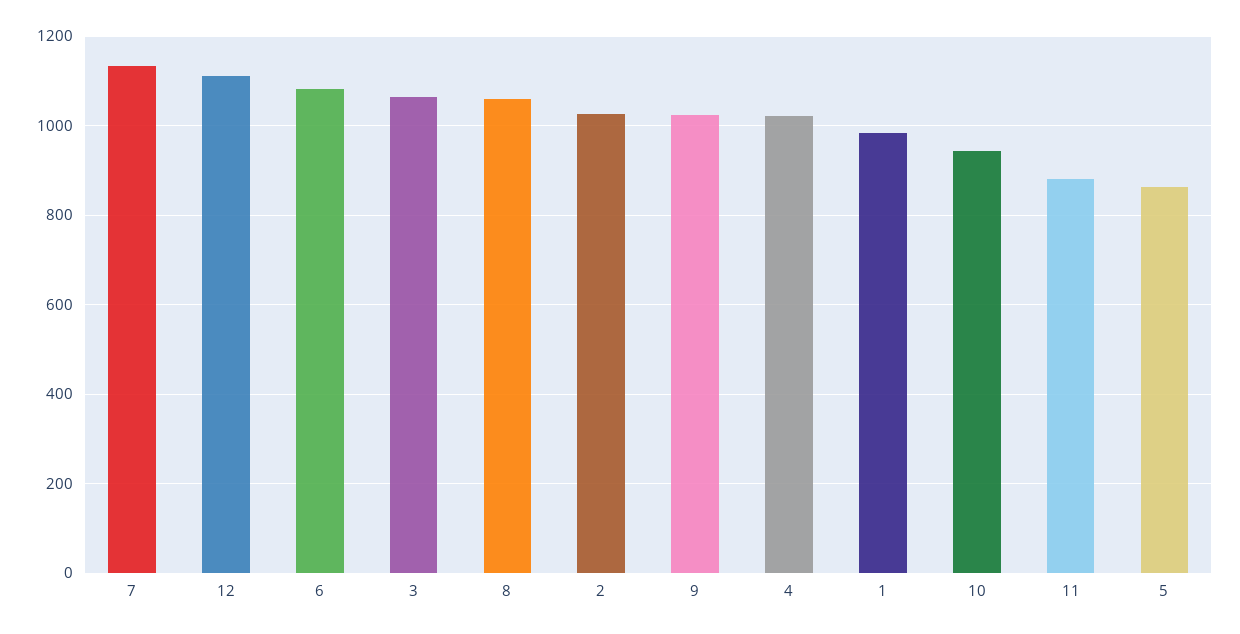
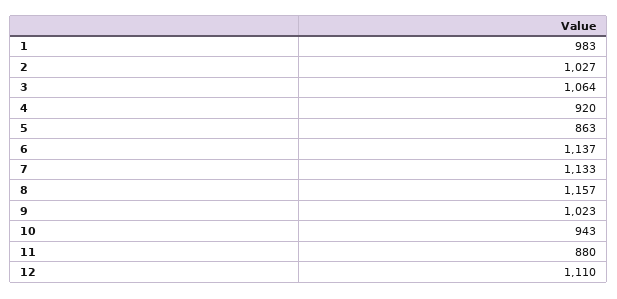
  {
    "7": 1133,
    "12": 1110,
-   "6": 1080,
+   "6": 1137,
    "3": 1064,
-   "8": 1060,
+   "8": 1157,
    "2": 1027,
    "9": 1023,
-   "4": 1020,
+   "4": 920,
    "1": 983,
    "10": 943,
    "11": 880,
    "5": 863
  }

